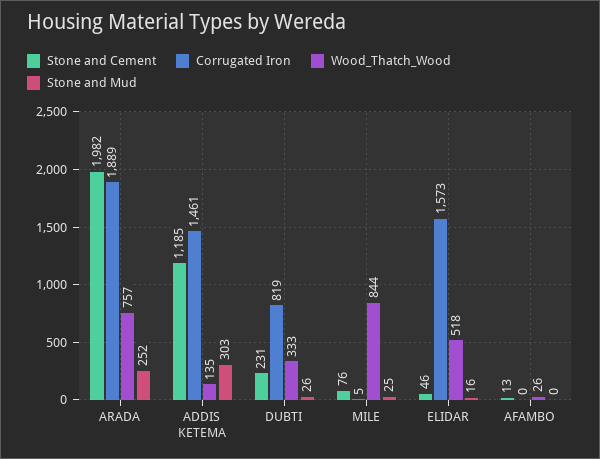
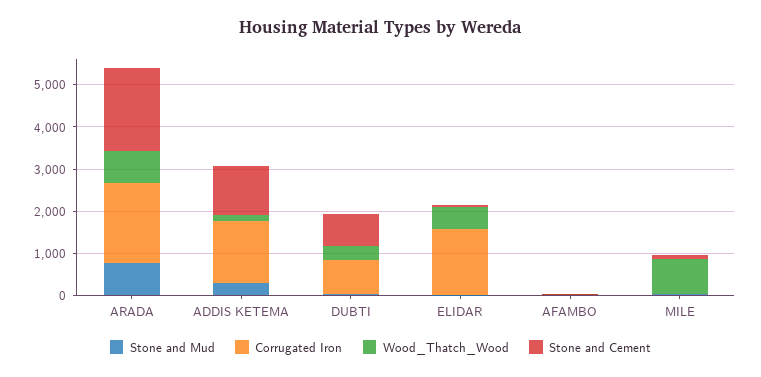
  {
    "Stone and Cement": {
      "ARADA": 1982,
      "ADDIS KETEMA": 1185,
-     "DUBTI": 231,
+     "DUBTI": 800,
      "MILE": 76,
      "ELIDAR": 46,
      "AFAMBO": 13
    },
    "Corrugated Iron": {
      "ARADA": 1889,
      "ADDIS KETEMA": 1461,
      "DUBTI": 819,
      "MILE": 5,
      "ELIDAR": 1573,
      "AFAMBO": 0
    },
    "Wood_Thatch_Wood": {
      "ARADA": 757,
      "ADDIS KETEMA": 135,
      "DUBTI": 333,
      "MILE": 844,
      "ELIDAR": 518,
      "AFAMBO": 26
    },
    "Stone and Mud": {
-     "ARADA": 252,
+     "ARADA": 800,
      "ADDIS KETEMA": 303,
      "DUBTI": 26,
      "MILE": 25,
      "ELIDAR": 16,
      "AFAMBO": 0
    }
  }

